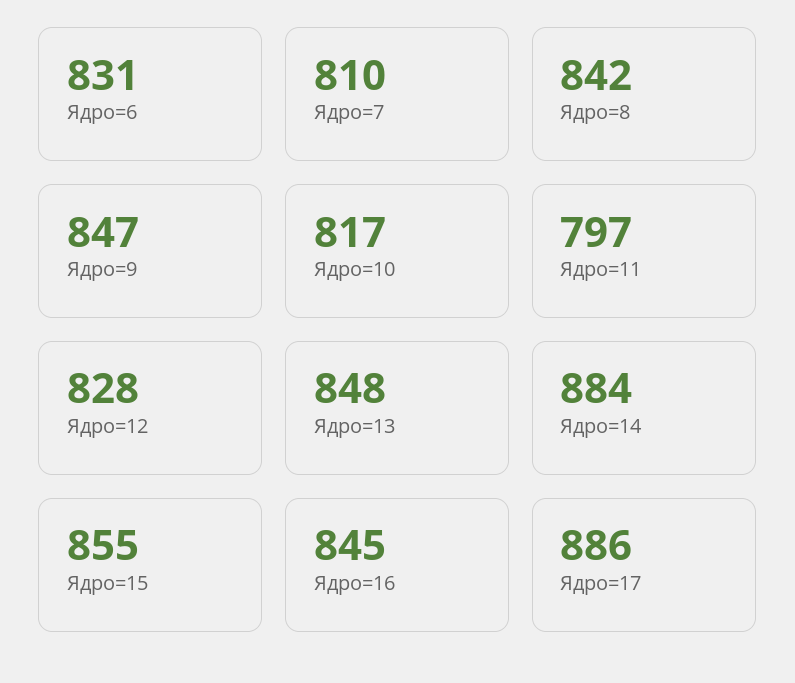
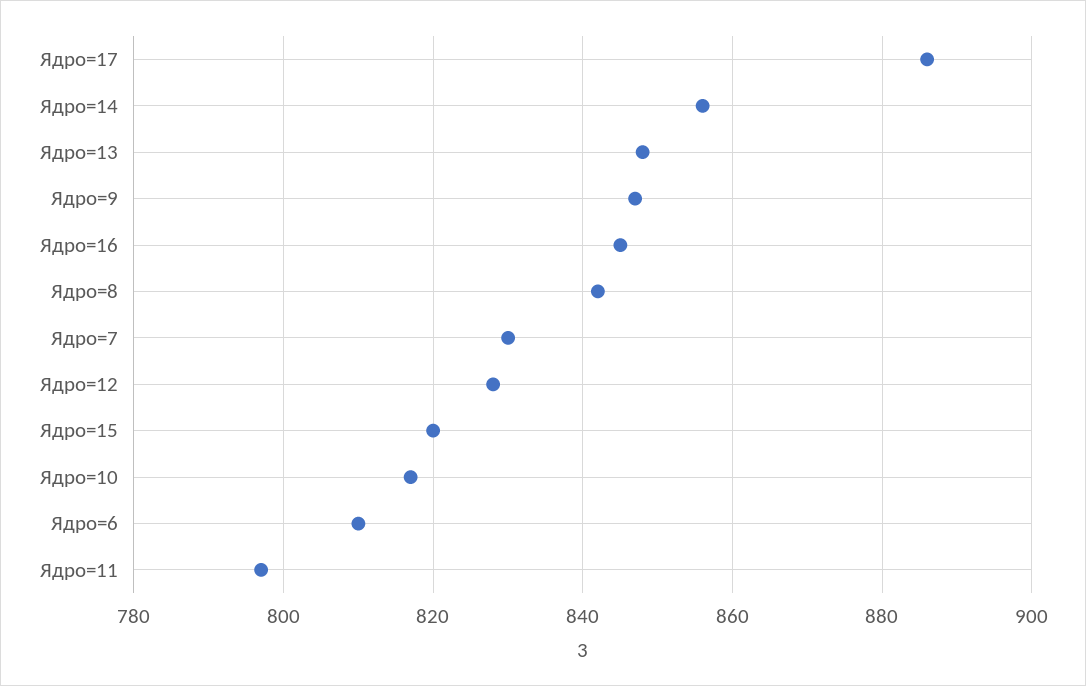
  {
-   "Ядро=6": 831,
+   "Ядро=6": 810,
-   "Ядро=7": 810,
+   "Ядро=7": 830,
    "Ядро=8": 842,
    "Ядро=9": 847,
    "Ядро=10": 817,
    "Ядро=11": 797,
    "Ядро=12": 828,
    "Ядро=13": 848,
-   "Ядро=14": 884,
+   "Ядро=14": 855,
-   "Ядро=15": 855,
+   "Ядро=15": 820,
    "Ядро=16": 845,
    "Ядро=17": 886
  }

